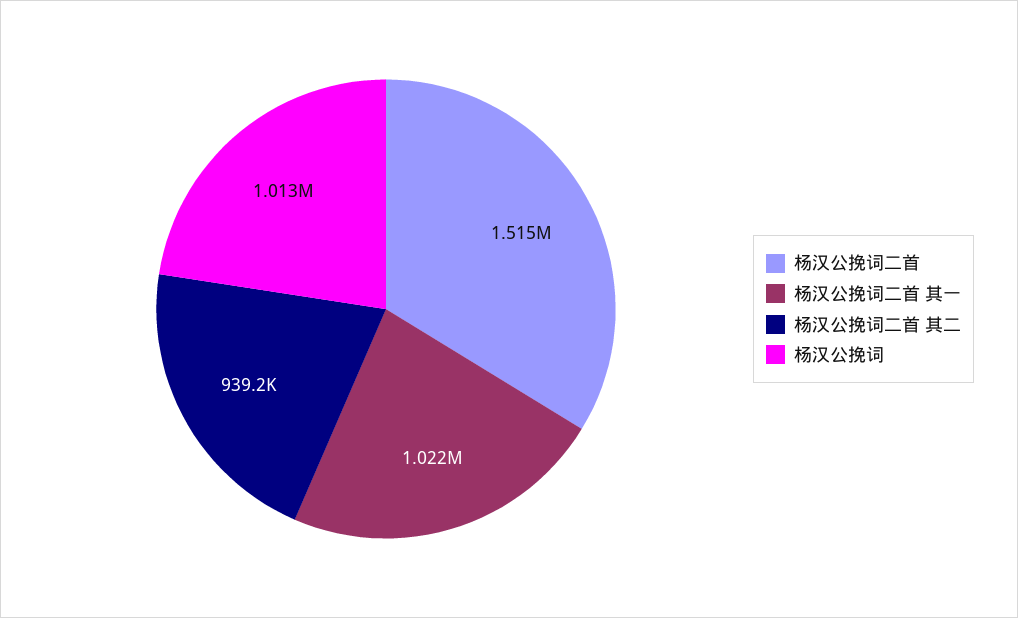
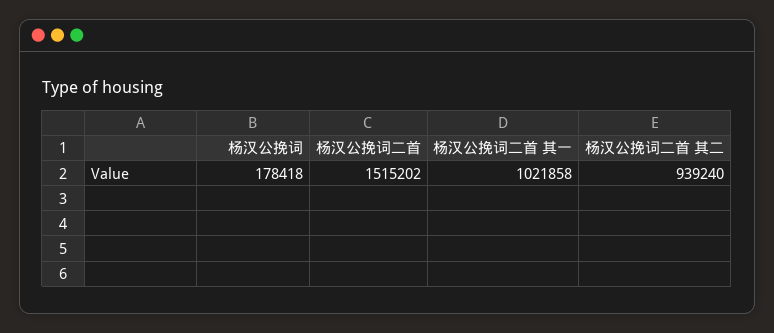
  {
    "杨汉公挽词二首": 1515202,
    "杨汉公挽词二首 其一": 1021858,
    "杨汉公挽词二首 其二": 939240,
-   "杨汉公挽词": 1013000
+   "杨汉公挽词": 178418
  }

